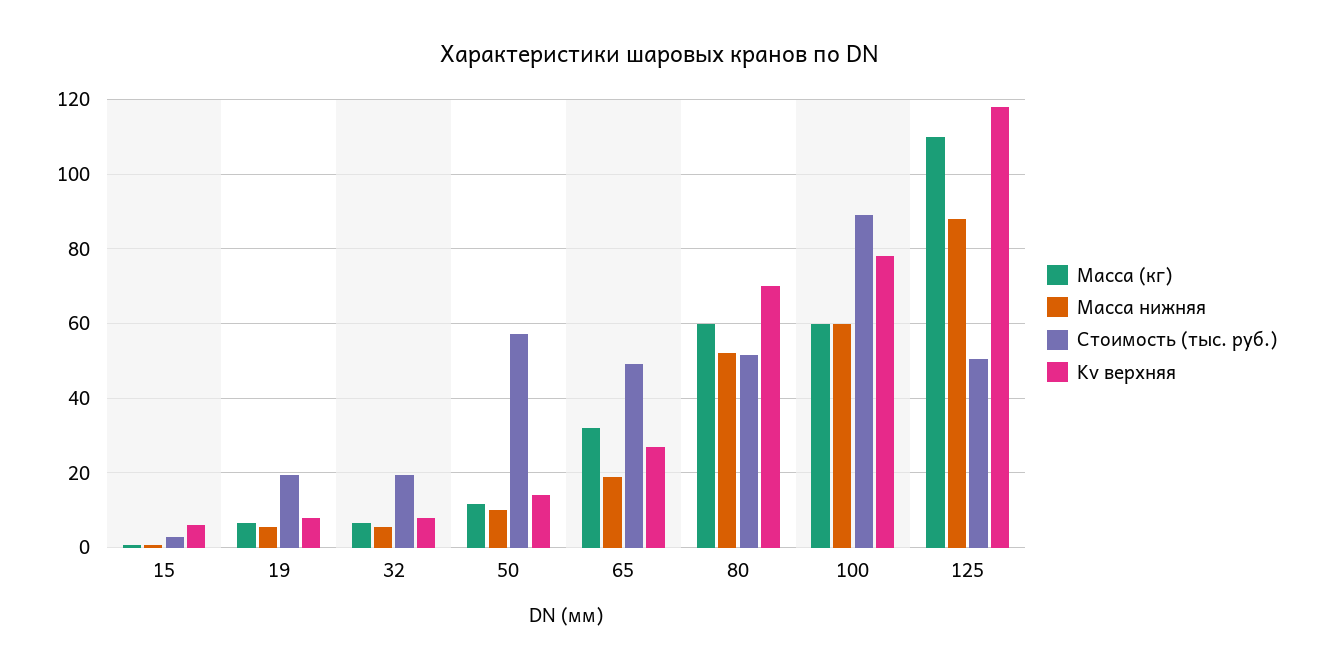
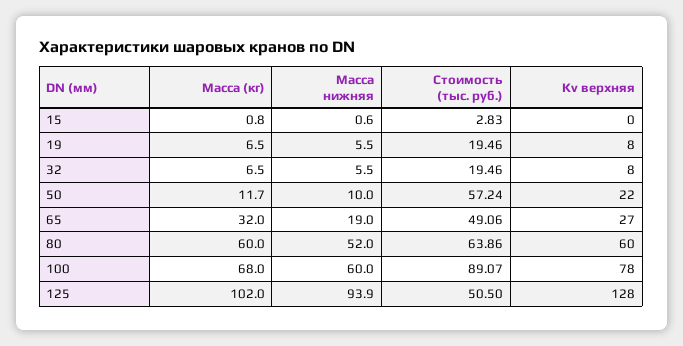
  {
    "Масса (кг)": {
      "15": 0.8,
      "19": 6.5,
      "32": 6.5,
      "50": 11.7,
      "65": 32,
      "80": 60,
-     "100": 60,
+     "100": 68,
-     "125": 110
+     "125": 102
    },
    "Масса нижняя": {
      "15": 0.6,
      "19": 5.5,
      "32": 5.5,
      "50": 10,
      "65": 19,
      "80": 52,
      "100": 60,
-     "125": 88
+     "125": 93.9
    },
    "Стоимость (тыс. руб.)": {
      "15": 2.83,
      "19": 19.46,
      "32": 19.46,
      "50": 57.24,
      "65": 49.06,
-     "80": 52,
+     "80": 63.86,
      "100": 89.07,
      "125": 50.5
    },
    "Kv верхняя": {
-     "15": 6,
+     "15": 0,
      "19": 8,
      "32": 8,
-     "50": 14,
+     "50": 22,
      "65": 27,
-     "80": 70,
+     "80": 60,
      "100": 78,
-     "125": 118
+     "125": 128
    }
  }

